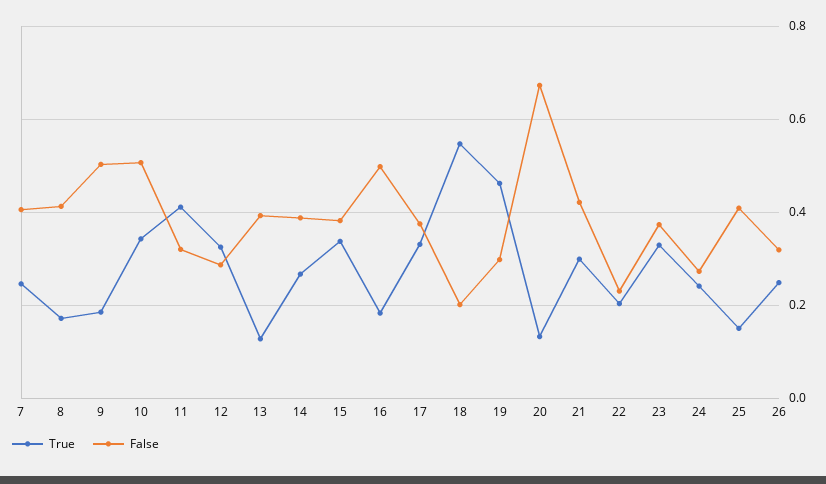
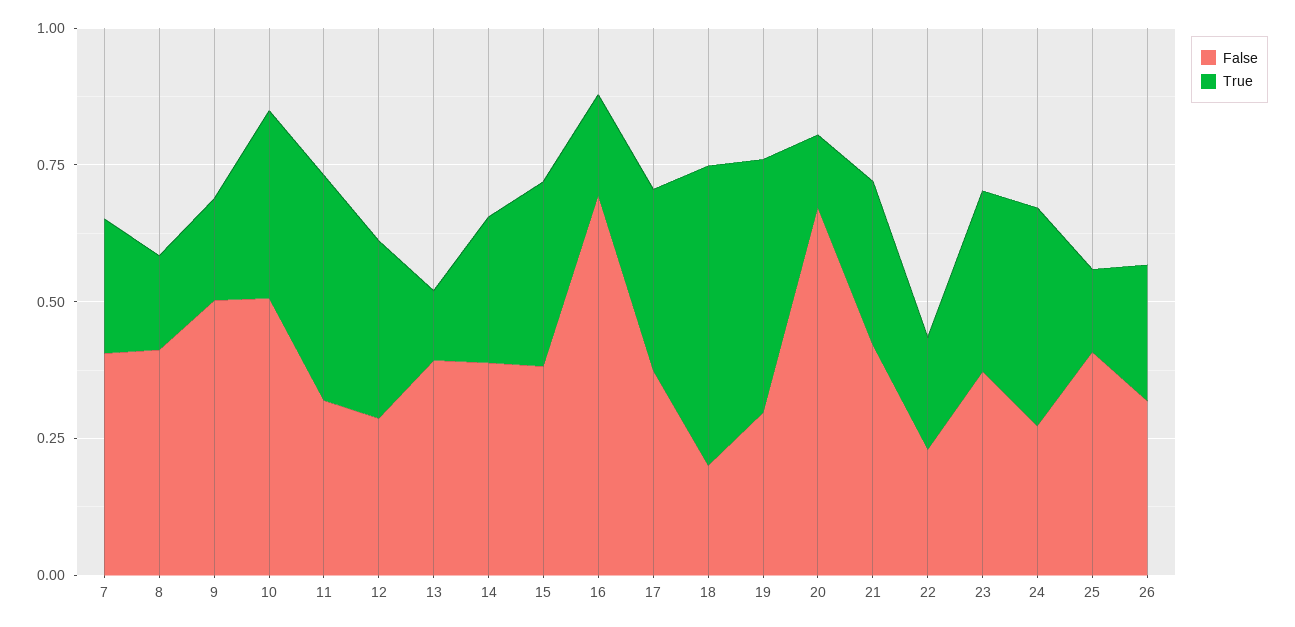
  {
    "True": {
      "7": 0.24,
      "8": 0.18,
      "9": 0.18,
      "10": 0.34,
      "11": 0.42,
      "12": 0.32,
      "13": 0.12,
      "14": 0.26,
      "15": 0.34,
      "16": 0.18,
      "17": 0.34,
      "18": 0.54,
      "19": 0.46,
      "20": 0.14,
      "21": 0.3,
      "22": 0.2,
      "23": 0.32,
-     "24": 0.24,
+     "24": 0.4,
      "25": 0.16,
      "26": 0.24
    },
    "False": {
      "7": 0.4,
      "8": 0.42,
      "9": 0.5,
      "10": 0.5,
      "11": 0.32,
      "12": 0.28,
      "13": 0.4,
      "14": 0.38,
      "15": 0.38,
-     "16": 0.5,
+     "16": 0.7,
      "17": 0.38,
      "18": 0.2,
      "19": 0.3,
      "20": 0.68,
      "21": 0.42,
      "22": 0.24,
      "23": 0.38,
      "24": 0.28,
      "25": 0.4,
      "26": 0.32
    }
  }

